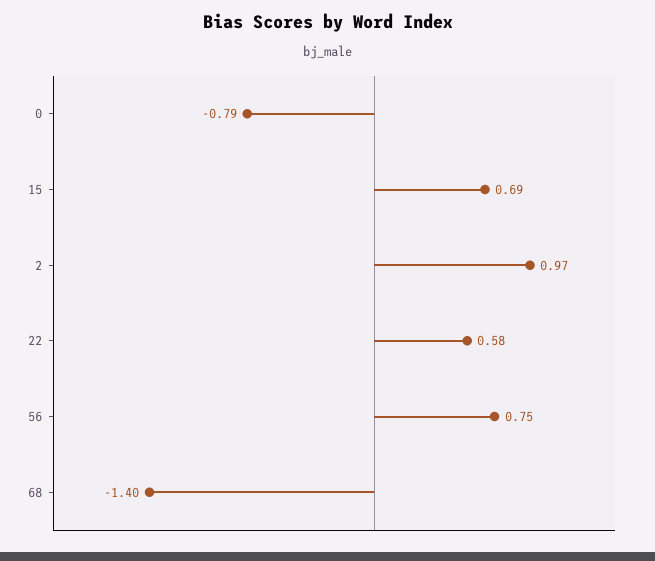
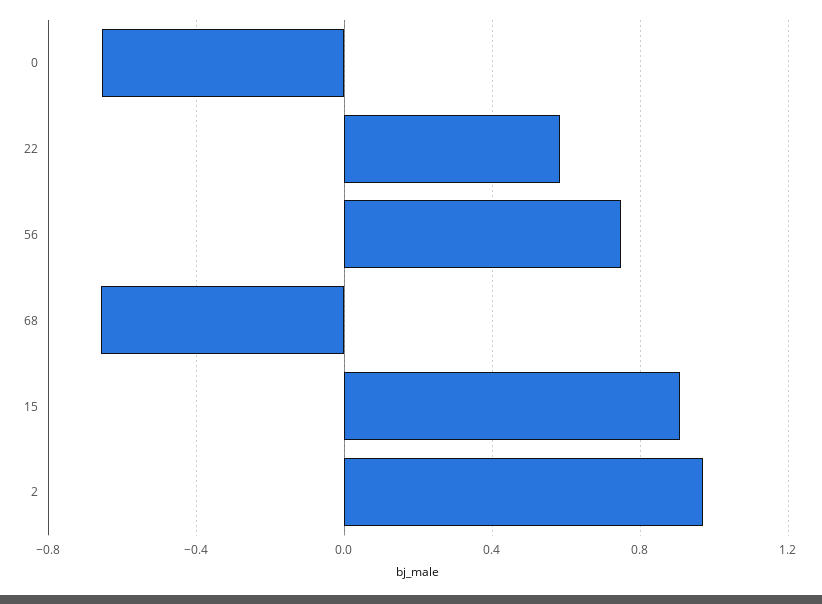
  {
-   "0": -0.79,
+   "0": -0.65,
-   "15": 0.69,
+   "15": 0.9,
    "2": 0.97,
    "22": 0.58,
    "56": 0.75,
-   "68": -1.4
+   "68": -0.65
  }

